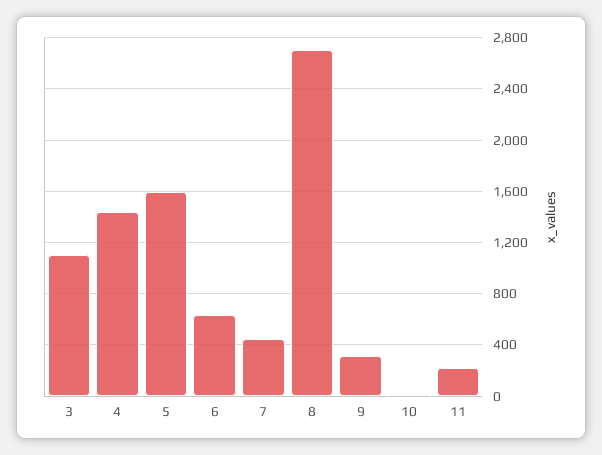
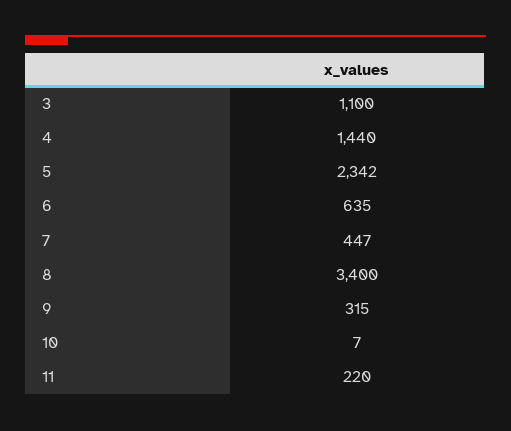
  {
    "3": 1100,
    "4": 1440,
-   "5": 1600,
+   "5": 2342,
    "6": 635,
    "7": 447,
-   "8": 2700,
+   "8": 3400,
    "9": 315,
    "10": 7,
    "11": 220
  }

